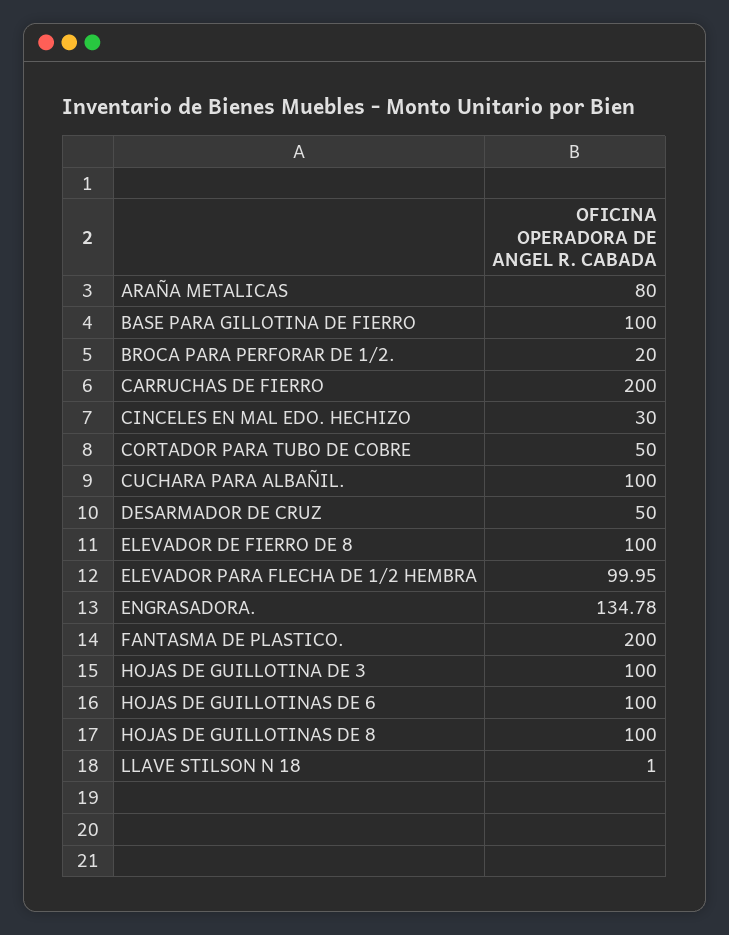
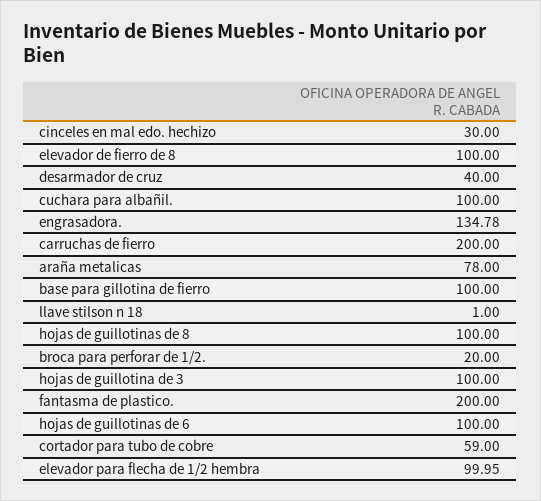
  {
-   "ARAÑA METALICAS": 80,
+   "ARAÑA METALICAS": 78,
    "BASE PARA GILLOTINA DE FIERRO": 100,
    "BROCA PARA PERFORAR DE 1/2.": 20,
    "CARRUCHAS DE FIERRO": 200,
    "CINCELES EN MAL EDO. HECHIZO": 30,
-   "CORTADOR PARA TUBO DE COBRE": 50,
+   "CORTADOR PARA TUBO DE COBRE": 59,
    "CUCHARA PARA ALBAÑIL.": 100,
-   "DESARMADOR DE CRUZ": 50,
+   "DESARMADOR DE CRUZ": 40,
    "ELEVADOR DE FIERRO DE 8": 100,
    "ELEVADOR PARA FLECHA DE 1/2 HEMBRA": 99.95,
    "ENGRASADORA.": 134.78,
    "FANTASMA DE PLASTICO.": 200,
    "HOJAS DE GUILLOTINA DE 3": 100,
    "HOJAS DE GUILLOTINAS DE 6": 100,
    "HOJAS DE GUILLOTINAS DE 8": 100,
    "LLAVE STILSON N 18": 1
  }

